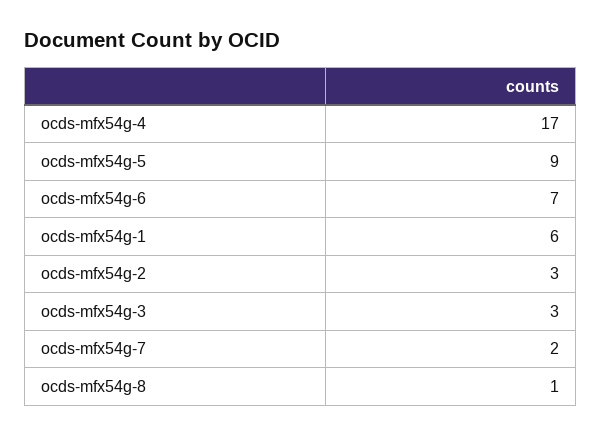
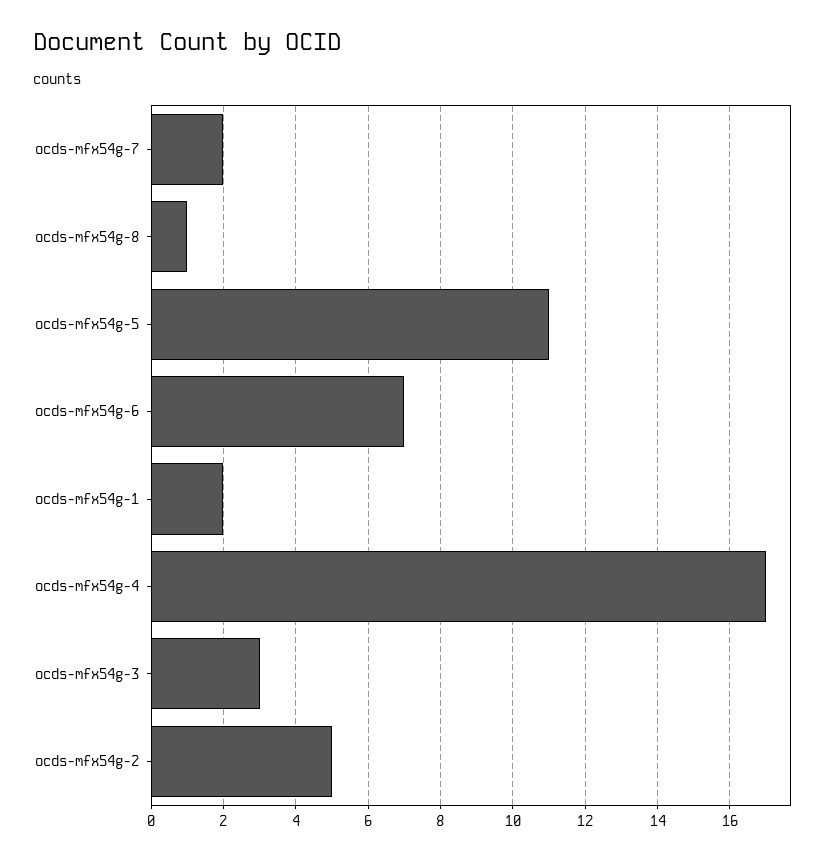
  {
    "ocds-mfx54g-4": 17,
-   "ocds-mfx54g-5": 9,
+   "ocds-mfx54g-5": 11,
    "ocds-mfx54g-6": 7,
-   "ocds-mfx54g-1": 6,
+   "ocds-mfx54g-1": 2,
-   "ocds-mfx54g-2": 3,
+   "ocds-mfx54g-2": 5,
    "ocds-mfx54g-3": 3,
    "ocds-mfx54g-7": 2,
    "ocds-mfx54g-8": 1
  }

